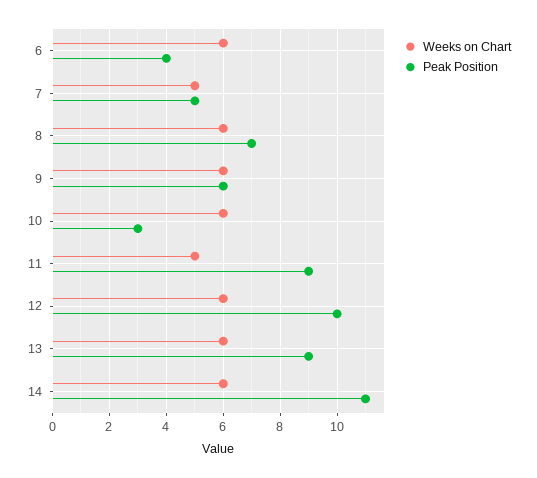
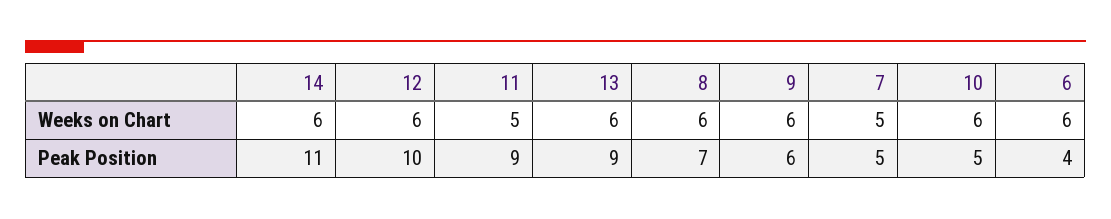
  {
    "Weeks on Chart": {
      "6": 6,
      "7": 5,
      "8": 6,
      "9": 6,
      "10": 6,
      "11": 5,
      "12": 6,
      "13": 6,
      "14": 6
    },
    "Peak Position": {
      "6": 4,
      "7": 5,
      "8": 7,
      "9": 6,
-     "10": 3,
+     "10": 5,
      "11": 9,
      "12": 10,
      "13": 9,
      "14": 11
    }
  }

